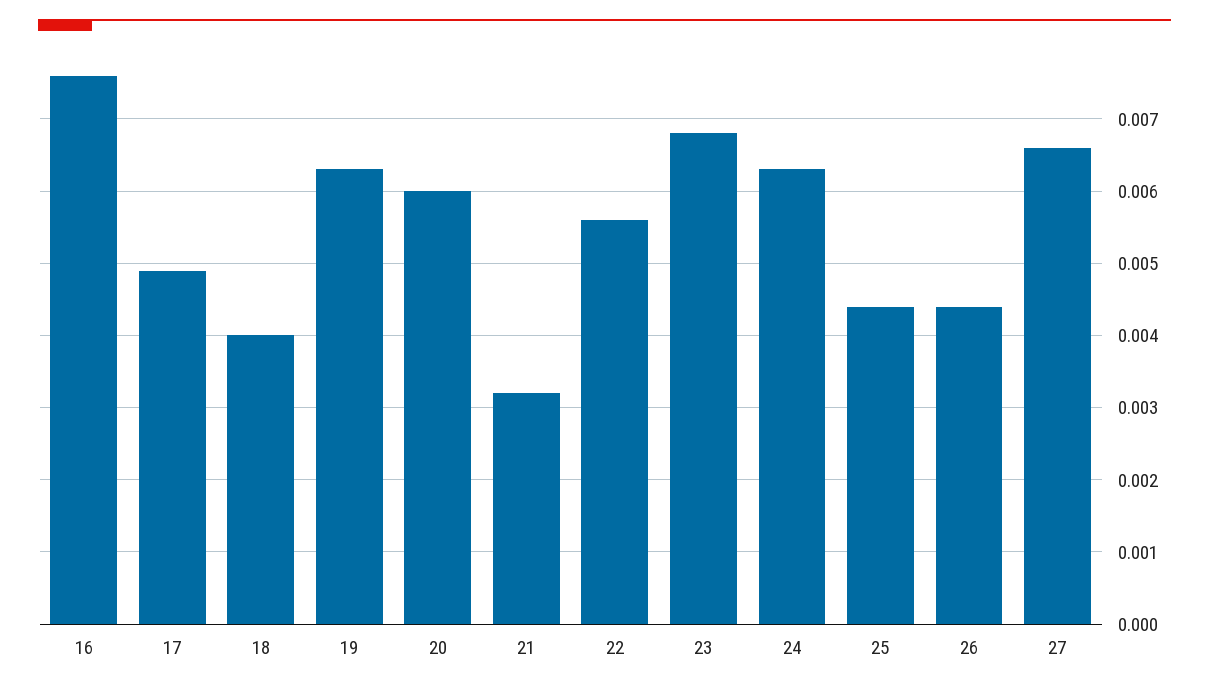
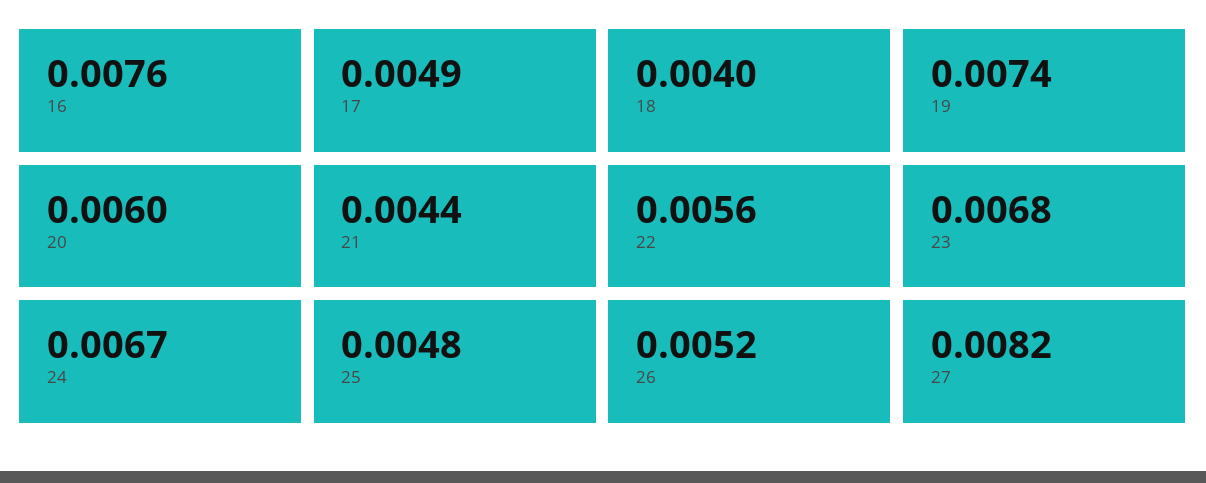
  {
    "16": 0.0076,
    "17": 0.0049,
    "18": 0.004,
-   "19": 0.0063,
+   "19": 0.0074,
    "20": 0.006,
-   "21": 0.0032,
+   "21": 0.0044,
    "22": 0.0056,
    "23": 0.0068,
-   "24": 0.0063,
+   "24": 0.0067,
-   "25": 0.0044,
+   "25": 0.0048,
-   "26": 0.0044,
+   "26": 0.0052,
-   "27": 0.0066
+   "27": 0.0082
  }

